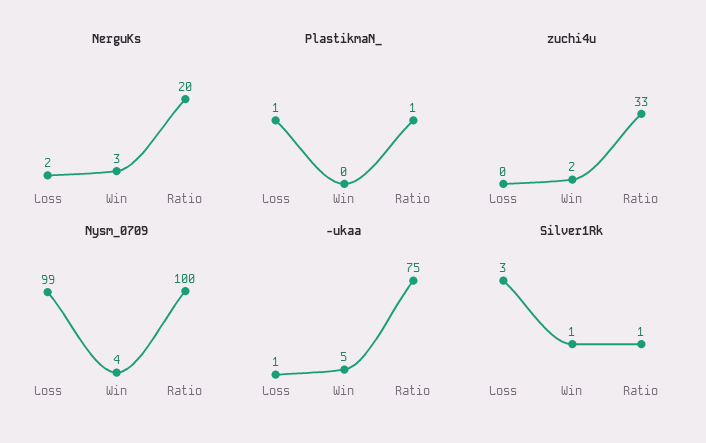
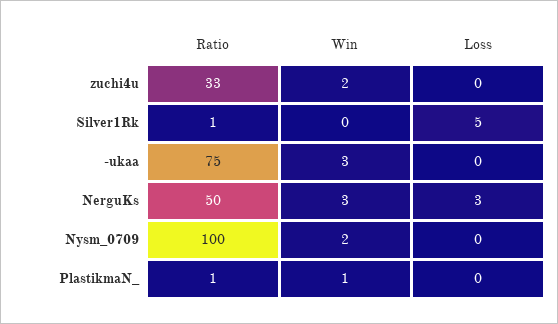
  {
    "NerguKs": {
-     "Loss": 2,
+     "Loss": 3,
      "Win": 3,
-     "Ratio": 20
+     "Ratio": 50
    },
    "PlastikmaN_": {
-     "Loss": 1,
+     "Loss": 0,
-     "Win": 0,
+     "Win": 1,
      "Ratio": 1
    },
    "zuchi4u": {
      "Loss": 0,
      "Win": 2,
      "Ratio": 33
    },
    "Nysm_0709": {
-     "Loss": 99,
+     "Loss": 0,
-     "Win": 4,
+     "Win": 2,
      "Ratio": 100
    },
    "-ukaa": {
-     "Loss": 1,
+     "Loss": 0,
-     "Win": 5,
+     "Win": 3,
      "Ratio": 75
    },
    "Silver1Rk": {
-     "Loss": 3,
+     "Loss": 5,
-     "Win": 1,
+     "Win": 0,
      "Ratio": 1
    }
  }

